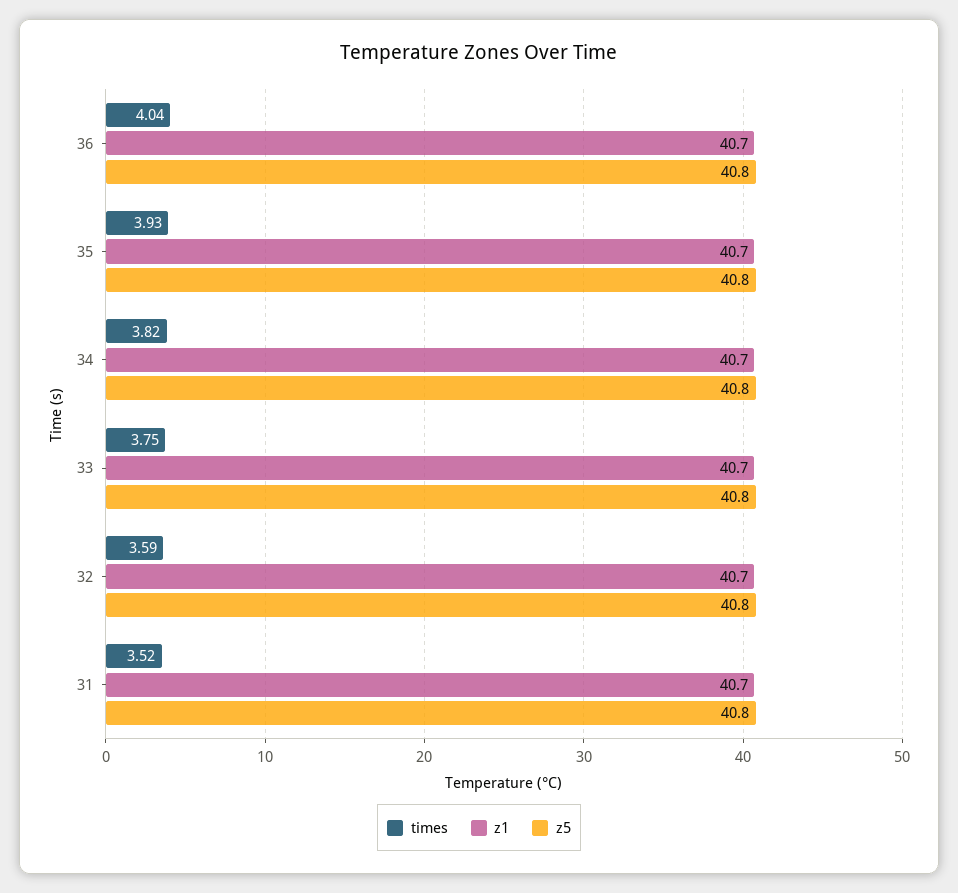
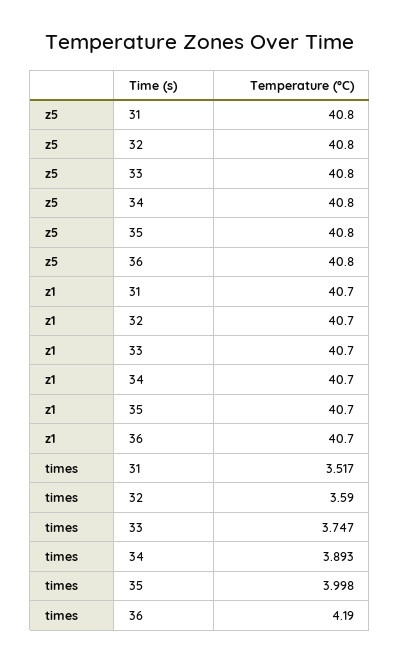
  {
    "times": {
-     "36": 4.04,
+     "36": 4.19,
-     "35": 3.93,
+     "35": 3.998,
-     "34": 3.82,
+     "34": 3.893,
      "33": 3.747,
      "32": 3.59,
      "31": 3.517
    },
    "z1": {
      "36": 40.7,
      "35": 40.7,
      "34": 40.7,
      "33": 40.7,
      "32": 40.7,
      "31": 40.7
    },
    "z5": {
      "36": 40.8,
      "35": 40.8,
      "34": 40.8,
      "33": 40.8,
      "32": 40.8,
      "31": 40.8
    }
  }

